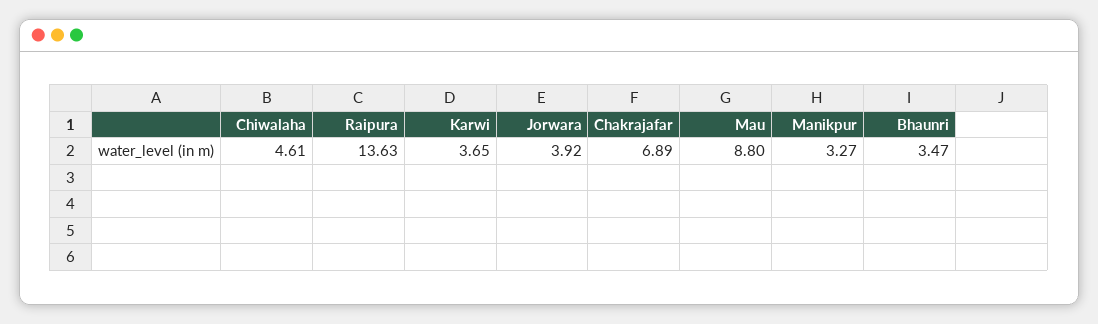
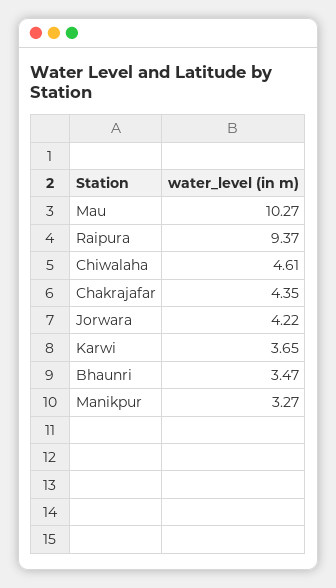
  {
    "Chiwalaha": 4.61,
-   "Raipura": 13.63,
+   "Raipura": 9.37,
    "Karwi": 3.65,
-   "Jorwara": 3.92,
+   "Jorwara": 4.22,
-   "Chakrajafar": 6.89,
+   "Chakrajafar": 4.35,
-   "Mau": 8.8,
+   "Mau": 10.27,
    "Manikpur": 3.27,
    "Bhaunri": 3.47
  }

